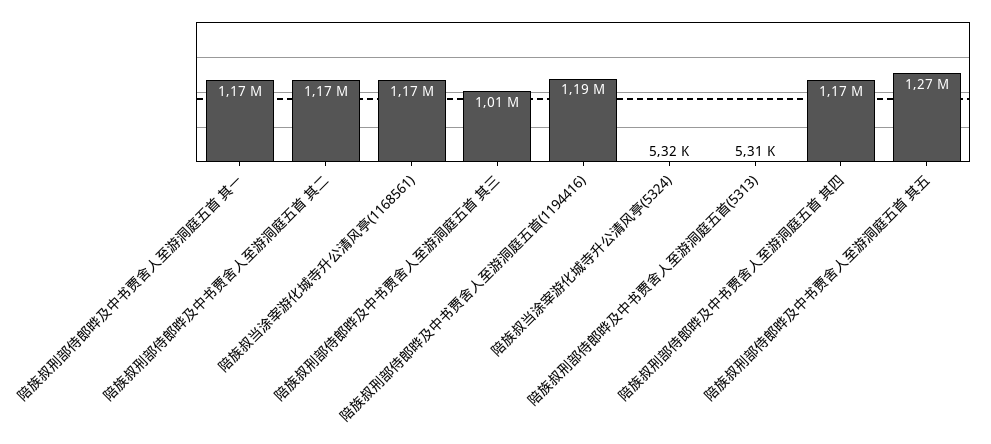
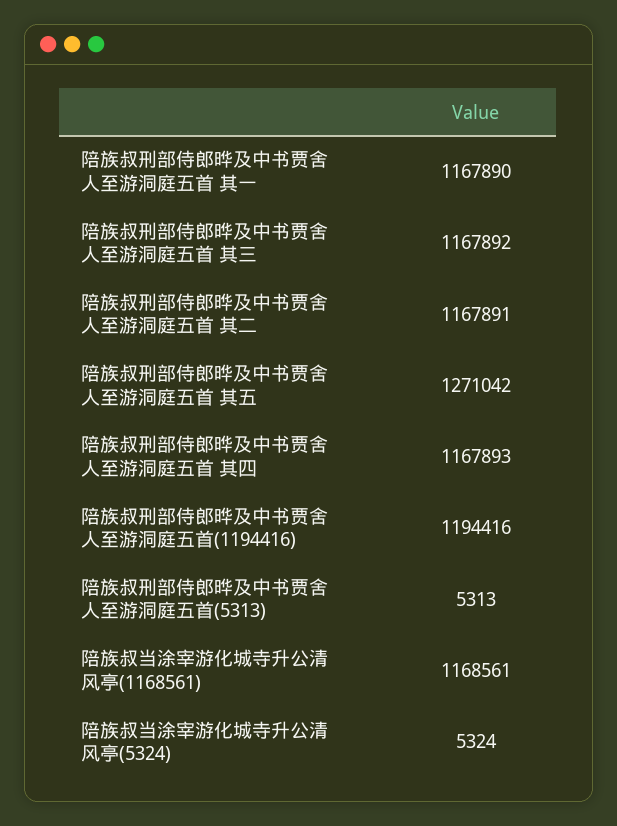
  {
    "陪族叔刑部侍郎晔及中书贾舍人至游洞庭五首 其一": 1167890,
    "陪族叔刑部侍郎晔及中书贾舍人至游洞庭五首 其二": 1167891,
    "陪族叔当涂宰游化城寺升公清风亭(1168561)": 1168561,
-   "陪族叔刑部侍郎晔及中书贾舍人至游洞庭五首 其三": 1010000,
+   "陪族叔刑部侍郎晔及中书贾舍人至游洞庭五首 其三": 1167892,
    "陪族叔刑部侍郎晔及中书贾舍人至游洞庭五首(1194416)": 1194416,
    "陪族叔当涂宰游化城寺升公清风亭(5324)": 5324,
    "陪族叔刑部侍郎晔及中书贾舍人至游洞庭五首(5313)": 5313,
    "陪族叔刑部侍郎晔及中书贾舍人至游洞庭五首 其四": 1167893,
    "陪族叔刑部侍郎晔及中书贾舍人至游洞庭五首 其五": 1271042
  }

